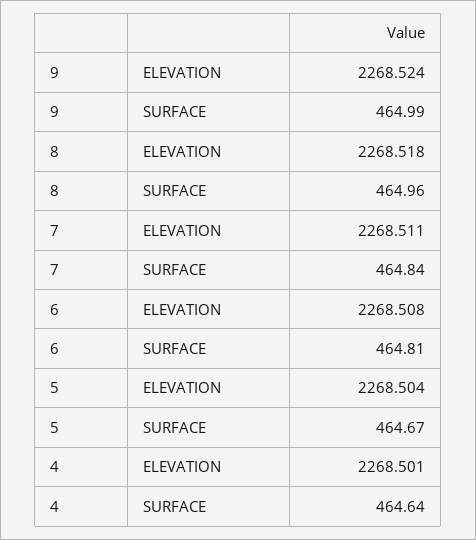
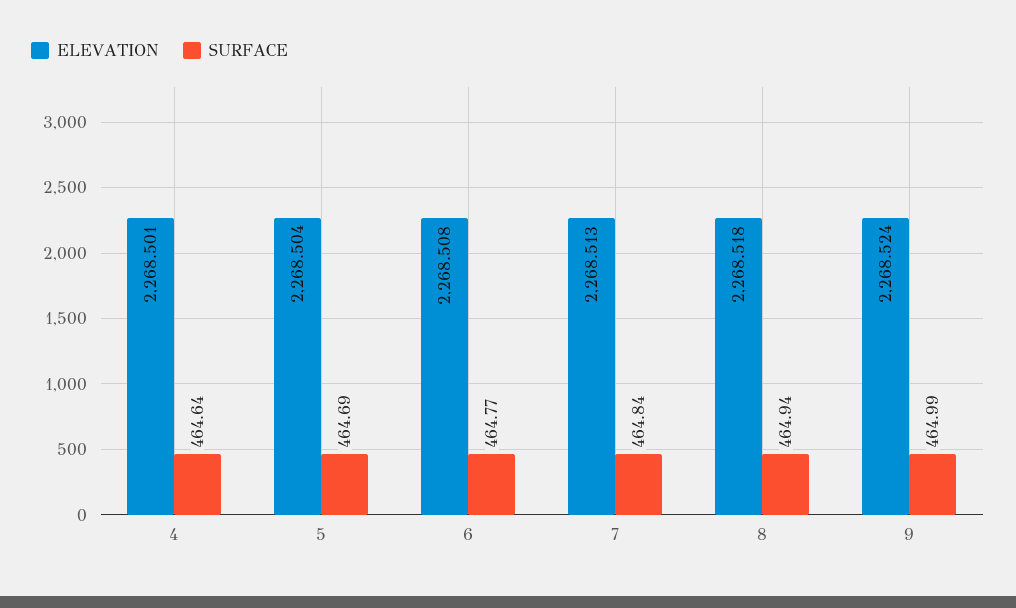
  {
    "ELEVATION": {
      "9": 2268.524,
      "8": 2268.518,
-     "7": 2268.511,
+     "7": 2268.513,
      "6": 2268.508,
      "5": 2268.504,
      "4": 2268.501
    },
    "SURFACE": {
      "9": 464.99,
-     "8": 464.96,
+     "8": 464.94,
      "7": 464.84,
-     "6": 464.81,
+     "6": 464.77,
-     "5": 464.67,
+     "5": 464.69,
      "4": 464.64
    }
  }

